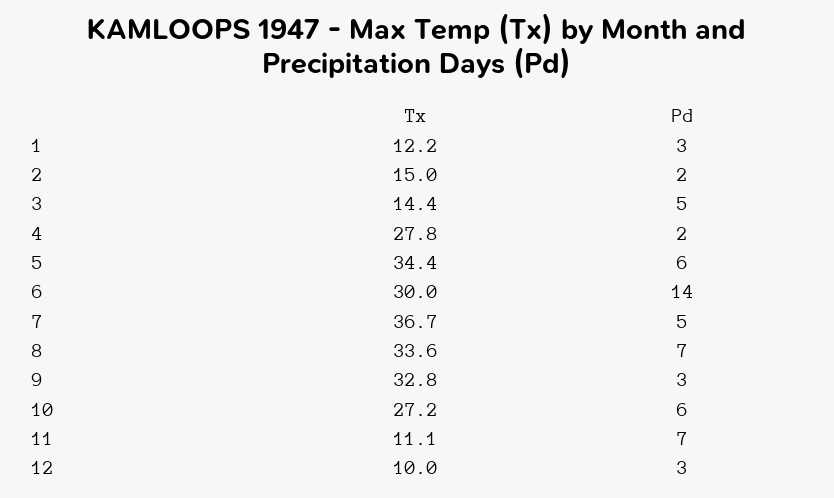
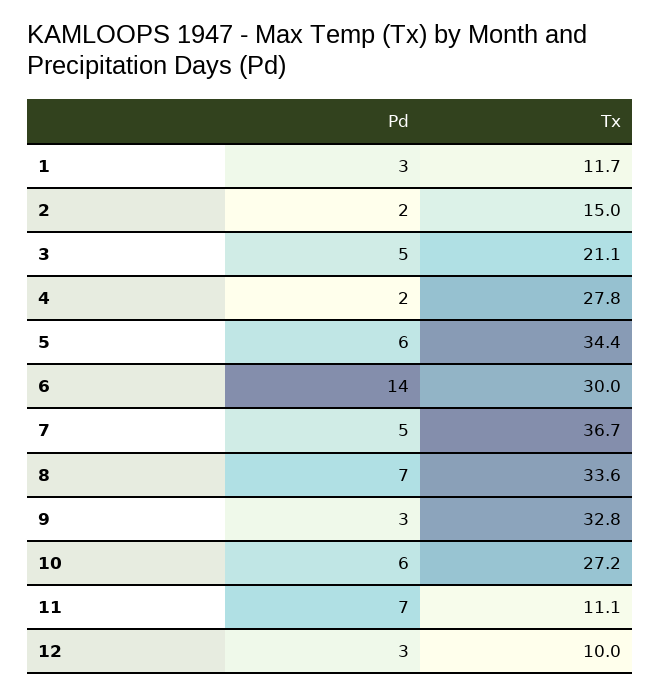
  {
    "Tx": {
-     "1": 12.2,
+     "1": 11.7,
      "2": 15,
-     "3": 14.4,
+     "3": 21.1,
      "4": 27.8,
      "5": 34.4,
      "6": 30,
      "7": 36.7,
      "8": 33.6,
      "9": 32.8,
      "10": 27.2,
      "11": 11.1,
      "12": 10
    },
    "Pd": {
      "1": 3,
      "2": 2,
      "3": 5,
      "4": 2,
      "5": 6,
      "6": 14,
      "7": 5,
      "8": 7,
      "9": 3,
      "10": 6,
      "11": 7,
      "12": 3
    }
  }

